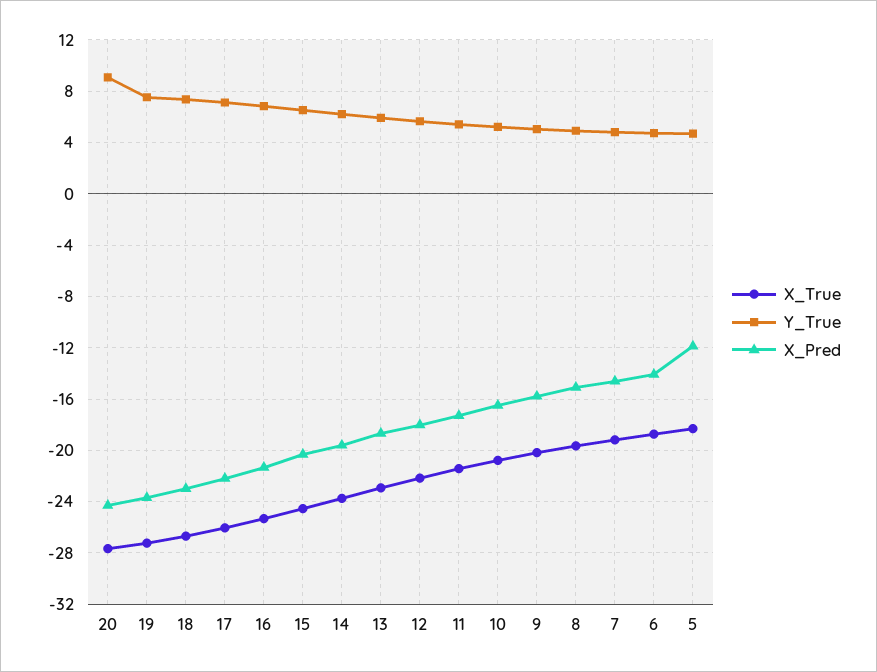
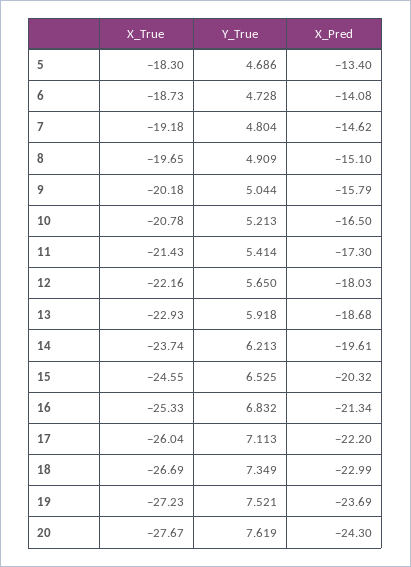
  {
    "X_True": {
      "20": -27.67,
      "19": -27.23,
      "18": -26.69,
      "17": -26.04,
      "16": -25.33,
      "15": -24.55,
      "14": -23.74,
      "13": -22.93,
      "12": -22.16,
      "11": -21.43,
      "10": -20.78,
      "9": -20.18,
      "8": -19.65,
      "7": -19.18,
      "6": -18.73,
      "5": -18.3
    },
    "Y_True": {
-     "20": 9,
+     "20": 7.619,
      "19": 7.521,
      "18": 7.349,
      "17": 7.113,
      "16": 6.832,
      "15": 6.525,
      "14": 6.213,
      "13": 5.918,
      "12": 5.65,
      "11": 5.414,
      "10": 5.213,
      "9": 5.044,
      "8": 4.909,
      "7": 4.804,
      "6": 4.728,
      "5": 4.686
    },
    "X_Pred": {
      "20": -24.3,
      "19": -23.69,
      "18": -22.99,
      "17": -22.2,
      "16": -21.34,
      "15": -20.32,
      "14": -19.61,
      "13": -18.68,
      "12": -18.03,
      "11": -17.3,
      "10": -16.5,
      "9": -15.79,
      "8": -15.1,
      "7": -14.62,
      "6": -14.08,
-     "5": -12
+     "5": -13.4
    }
  }

